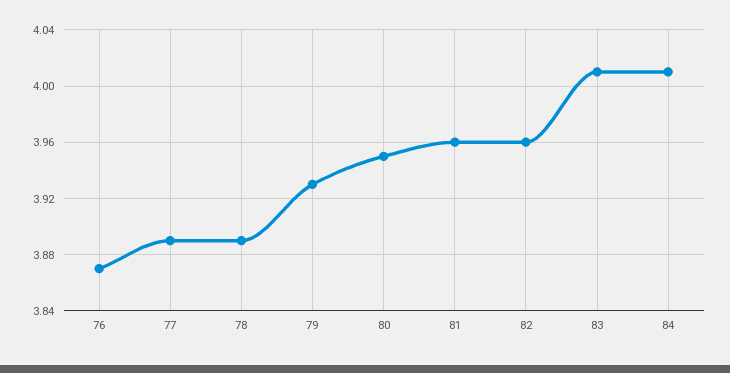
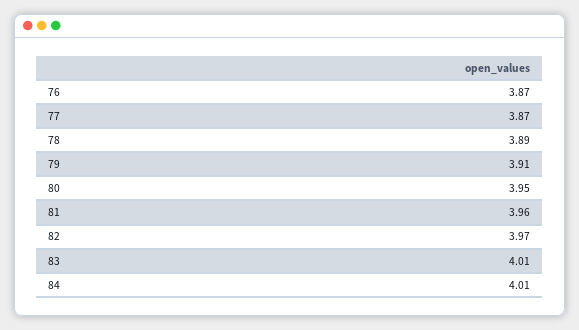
  {
    "76": 3.87,
-   "77": 3.89,
+   "77": 3.87,
    "78": 3.89,
-   "79": 3.93,
+   "79": 3.91,
    "80": 3.95,
    "81": 3.96,
-   "82": 3.96,
+   "82": 3.97,
    "83": 4.01,
    "84": 4.01
  }

